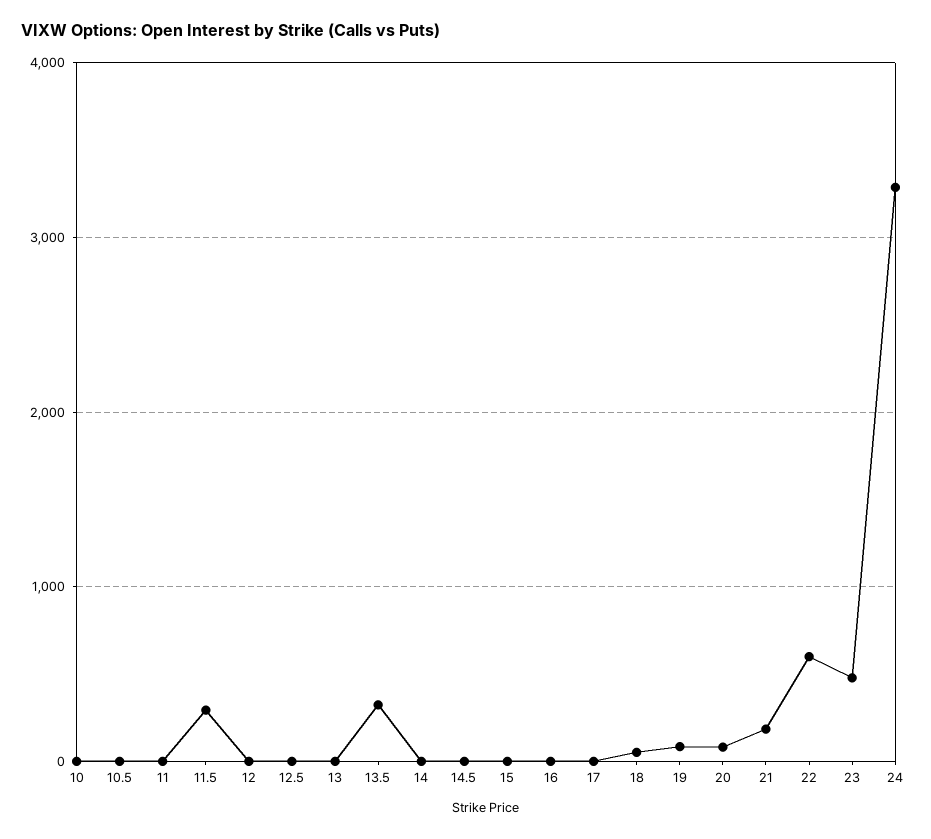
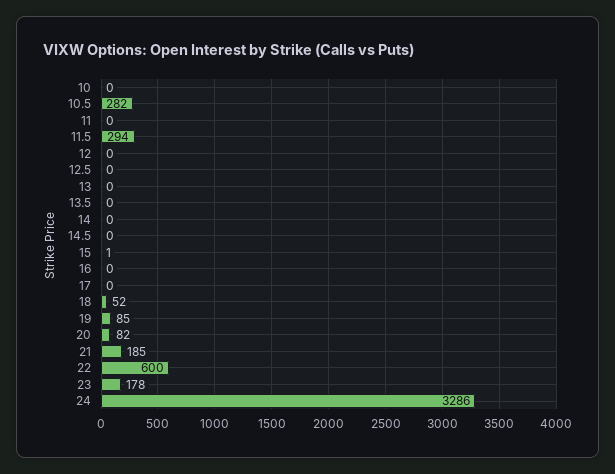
  {
    "10": 0,
-   "10.5": 0,
+   "10.5": 282,
    "11": 0,
    "11.5": 294,
    "12": 0,
    "12.5": 0,
    "13": 0,
-   "13.5": 300,
+   "13.5": 0,
    "14": 0,
    "14.5": 0,
    "15": 1,
    "16": 0,
    "17": 0,
    "18": 52,
    "19": 85,
    "20": 82,
    "21": 185,
    "22": 600,
-   "23": 500,
+   "23": 178,
    "24": 3286
  }

